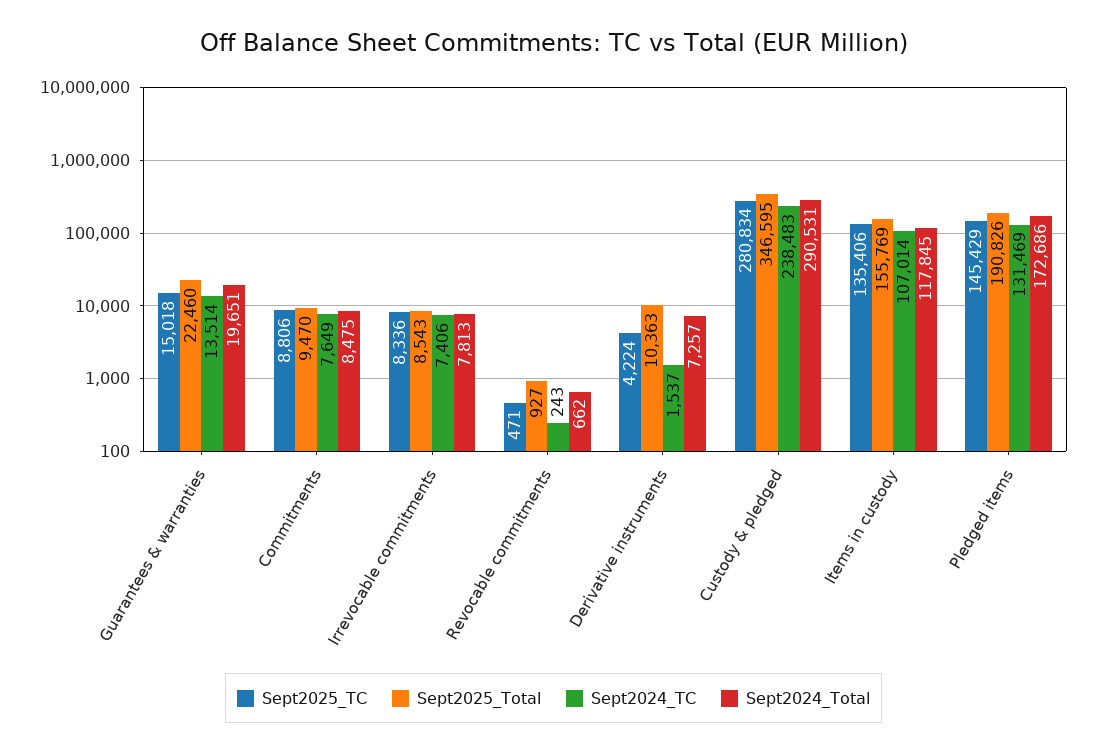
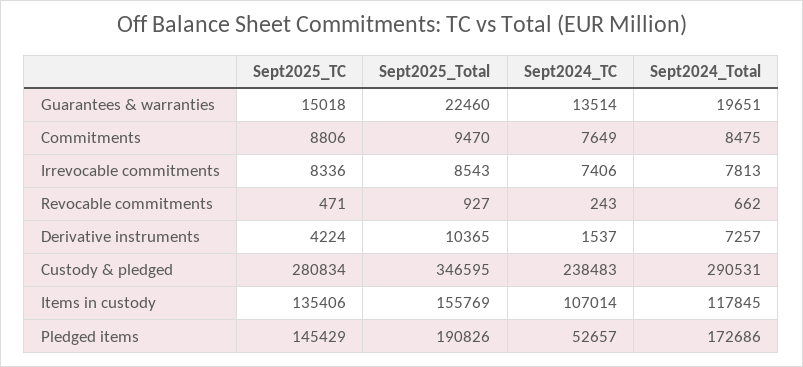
  {
    "Sept2025_TC": {
      "Guarantees & warranties": 15018,
      "Commitments": 8806,
      "Irrevocable commitments": 8336,
      "Revocable commitments": 471,
      "Derivative instruments": 4224,
      "Custody & pledged": 280834,
      "Items in custody": 135406,
      "Pledged items": 145429
    },
    "Sept2025_Total": {
      "Guarantees & warranties": 22460,
      "Commitments": 9470,
      "Irrevocable commitments": 8543,
      "Revocable commitments": 927,
-     "Derivative instruments": 10363,
+     "Derivative instruments": 10365,
      "Custody & pledged": 346595,
      "Items in custody": 155769,
      "Pledged items": 190826
    },
    "Sept2024_TC": {
      "Guarantees & warranties": 13514,
      "Commitments": 7649,
      "Irrevocable commitments": 7406,
      "Revocable commitments": 243,
      "Derivative instruments": 1537,
      "Custody & pledged": 238483,
      "Items in custody": 107014,
-     "Pledged items": 131469
+     "Pledged items": 52657
    },
    "Sept2024_Total": {
      "Guarantees & warranties": 19651,
      "Commitments": 8475,
      "Irrevocable commitments": 7813,
      "Revocable commitments": 662,
      "Derivative instruments": 7257,
      "Custody & pledged": 290531,
      "Items in custody": 117845,
      "Pledged items": 172686
    }
  }

